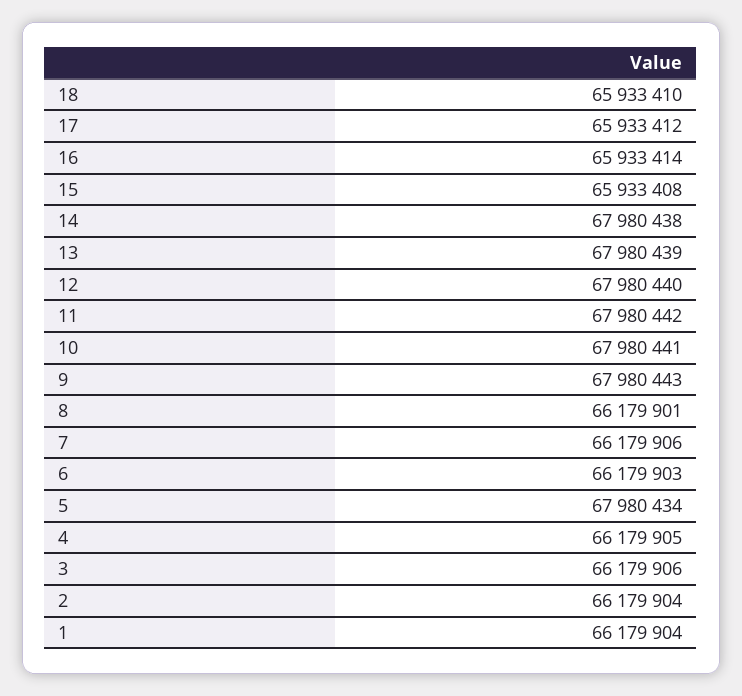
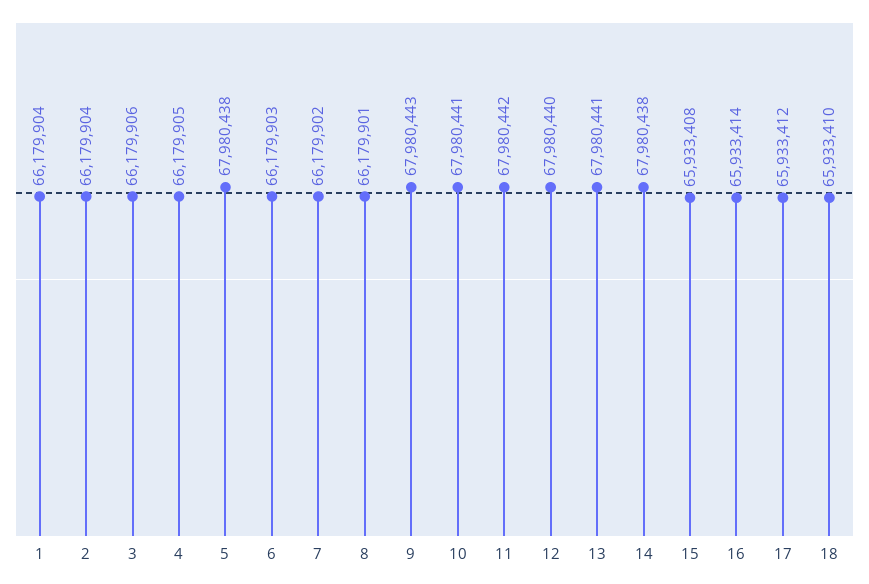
  {
    "18": 65933410,
    "17": 65933412,
    "16": 65933414,
    "15": 65933408,
    "14": 67980438,
-   "13": 67980439,
+   "13": 67980441,
    "12": 67980440,
    "11": 67980442,
    "10": 67980441,
    "9": 67980443,
    "8": 66179901,
-   "7": 66179906,
+   "7": 66179902,
    "6": 66179903,
-   "5": 67980434,
+   "5": 67980438,
    "4": 66179905,
    "3": 66179906,
    "2": 66179904,
    "1": 66179904
  }

